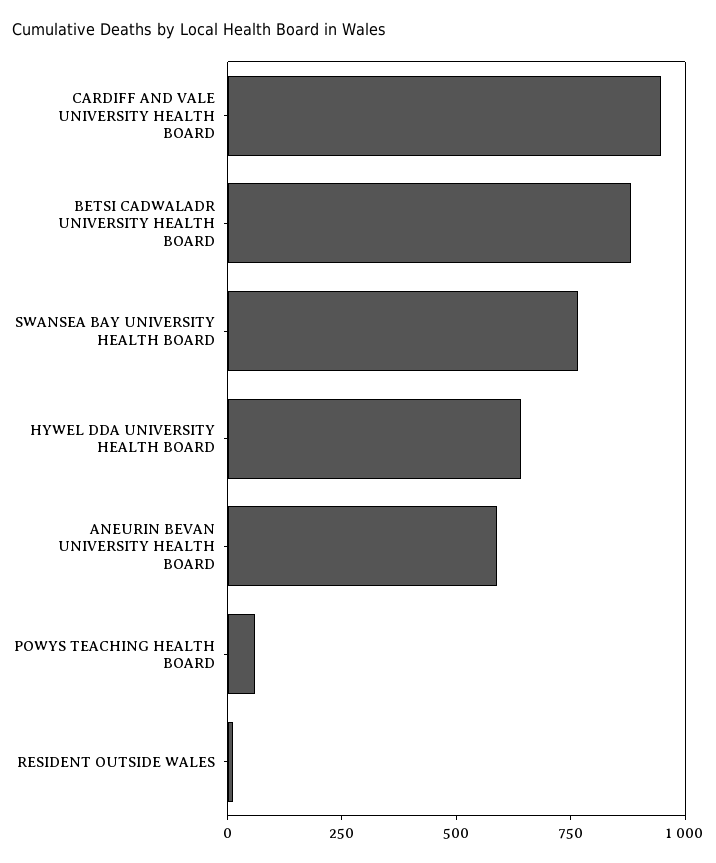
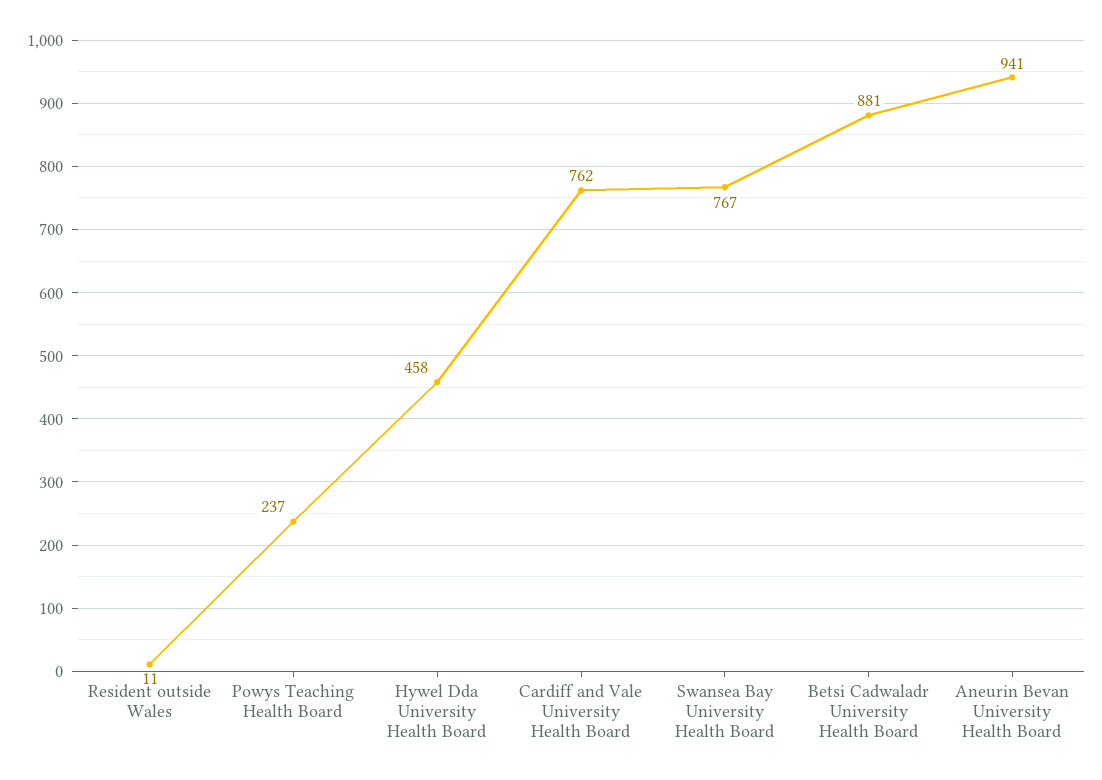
  {
-   "CARDIFF AND VALE UNIVERSITY HEALTH BOARD": 950,
+   "CARDIFF AND VALE UNIVERSITY HEALTH BOARD": 762,
    "BETSI CADWALADR UNIVERSITY HEALTH BOARD": 881,
    "SWANSEA BAY UNIVERSITY HEALTH BOARD": 767,
-   "HYWEL DDA UNIVERSITY HEALTH BOARD": 650,
+   "HYWEL DDA UNIVERSITY HEALTH BOARD": 458,
-   "ANEURIN BEVAN UNIVERSITY HEALTH BOARD": 600,
+   "ANEURIN BEVAN UNIVERSITY HEALTH BOARD": 941,
-   "POWYS TEACHING HEALTH BOARD": 50,
+   "POWYS TEACHING HEALTH BOARD": 237,
    "RESIDENT OUTSIDE WALES": 11
  }

